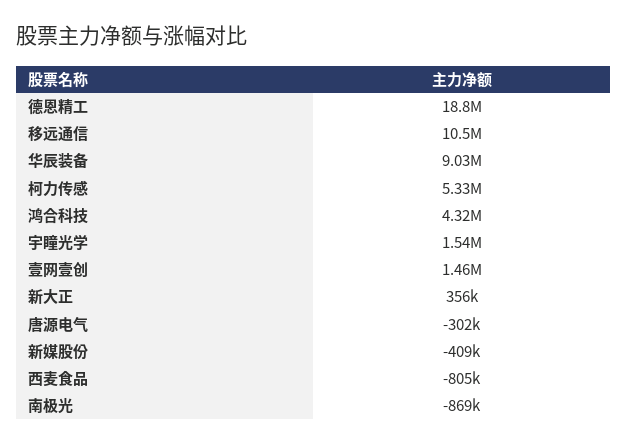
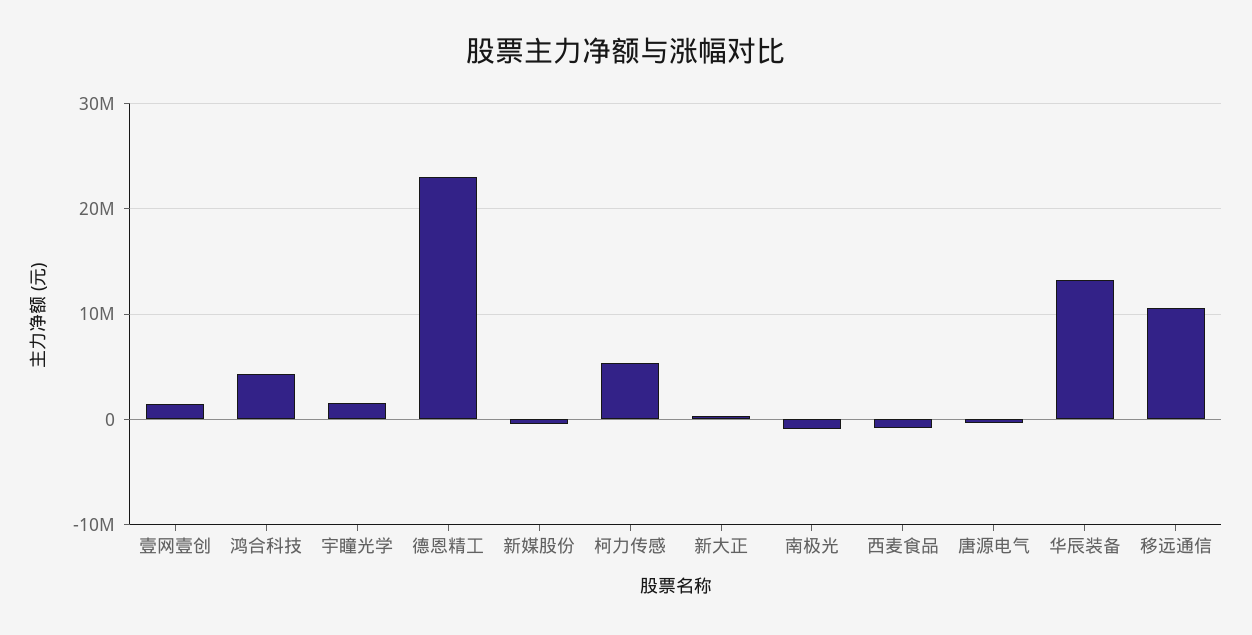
  {
-   "德恩精工": 18800000,
+   "德恩精工": 23000000,
    "移远通信": 10500000,
-   "华辰装备": 9030000,
+   "华辰装备": 13000000,
    "柯力传感": 5330000,
    "鸿合科技": 4320000,
    "宇瞳光学": 1540000,
    "壹网壹创": 1460000,
    "新大正": 356000,
    "唐源电气": -302000,
    "新媒股份": -409000,
    "西麦食品": -805000,
    "南极光": -869000
  }

